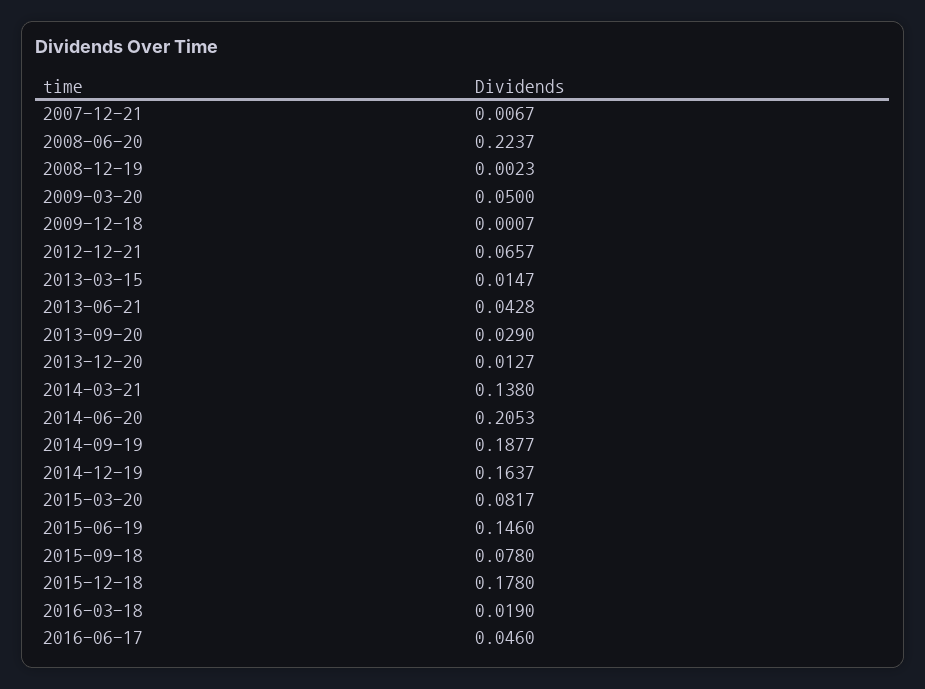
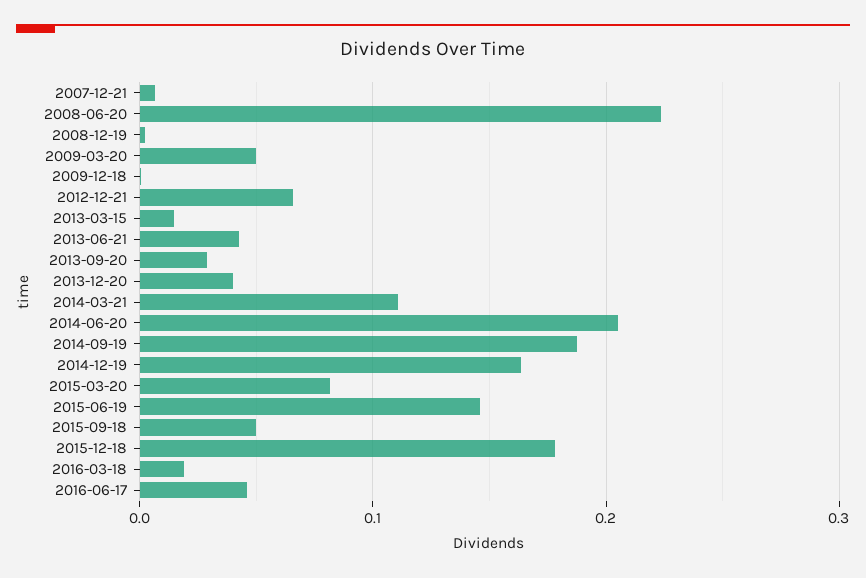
  {
    "2007-12-21": 0.0067,
    "2008-06-20": 0.2237,
    "2008-12-19": 0.0023,
    "2009-03-20": 0.05,
    "2009-12-18": 0.0007,
    "2012-12-21": 0.0657,
    "2013-03-15": 0.0147,
    "2013-06-21": 0.0428,
    "2013-09-20": 0.029,
-   "2013-12-20": 0.0127,
+   "2013-12-20": 0.04,
-   "2014-03-21": 0.138,
+   "2014-03-21": 0.11,
    "2014-06-20": 0.2053,
    "2014-09-19": 0.1877,
    "2014-12-19": 0.1637,
    "2015-03-20": 0.0817,
    "2015-06-19": 0.146,
-   "2015-09-18": 0.078,
+   "2015-09-18": 0.05,
    "2015-12-18": 0.178,
    "2016-03-18": 0.019,
    "2016-06-17": 0.046
  }

